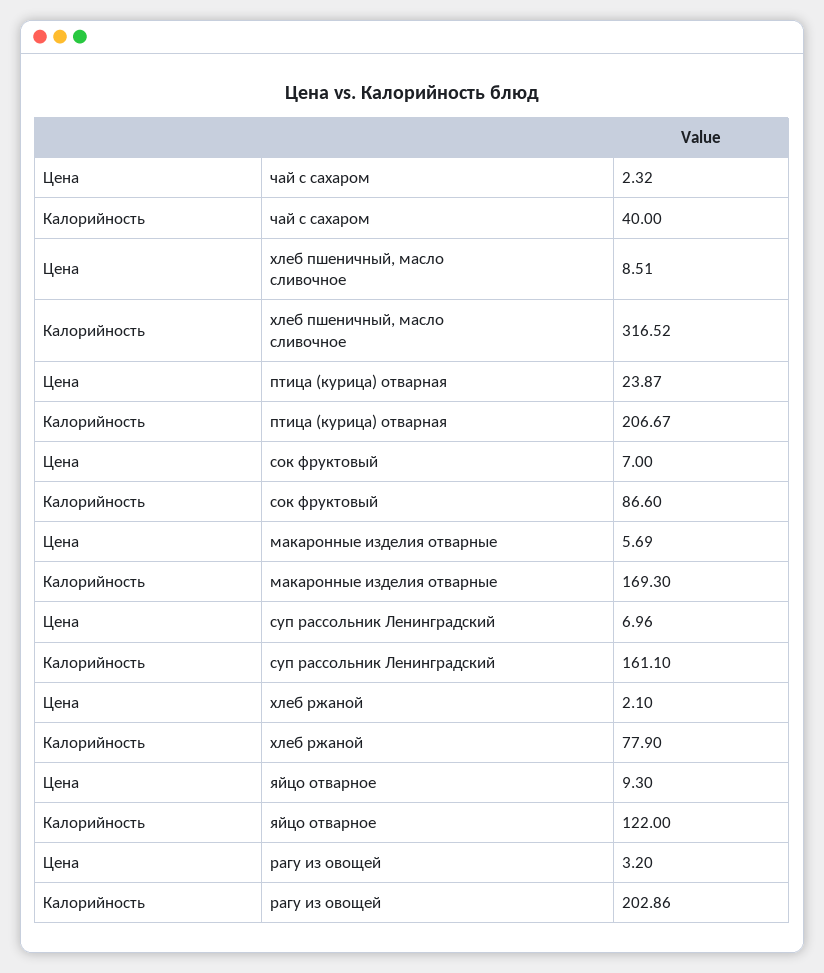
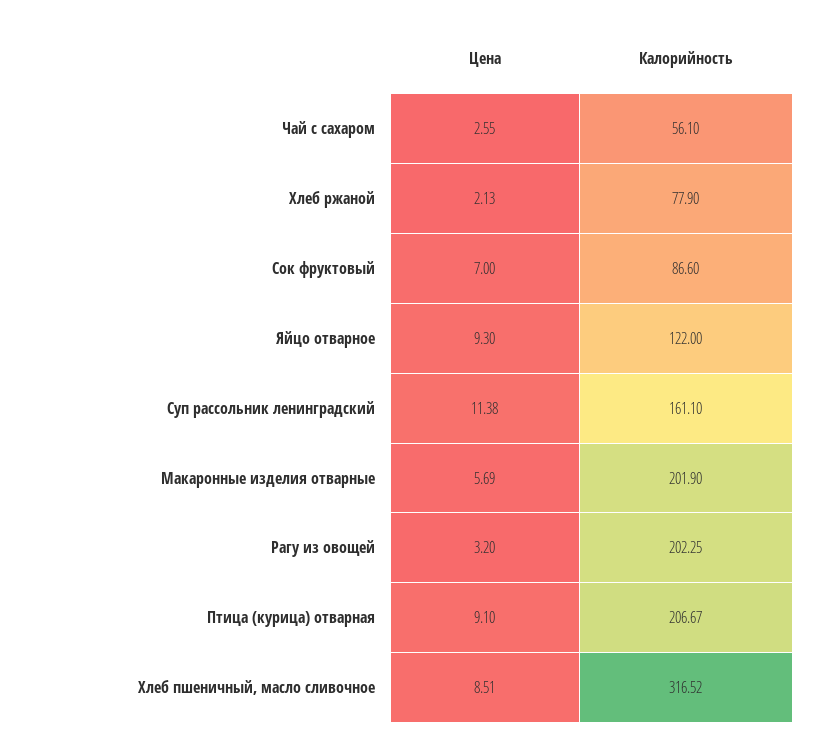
  {
    "Цена": {
-     "чай с сахаром": 2.32,
+     "чай с сахаром": 2.55,
      "хлеб пшеничный, масло сливочное": 8.51,
-     "птица (курица) отварная": 23.87,
+     "птица (курица) отварная": 9.1,
      "сок фруктовый": 7,
      "макаронные изделия отварные": 5.69,
-     "суп рассольник Ленинградский": 6.96,
+     "суп рассольник Ленинградский": 11.38,
-     "хлеб ржаной": 2.1,
+     "хлеб ржаной": 2.13,
      "яйцо отварное": 9.3,
      "рагу из овощей": 3.2
    },
    "Калорийность": {
-     "чай с сахаром": 40,
+     "чай с сахаром": 56.1,
      "хлеб пшеничный, масло сливочное": 316.52,
      "птица (курица) отварная": 206.67,
      "сок фруктовый": 86.6,
-     "макаронные изделия отварные": 169.3,
+     "макаронные изделия отварные": 201.9,
      "суп рассольник Ленинградский": 161.1,
      "хлеб ржаной": 77.9,
      "яйцо отварное": 122,
-     "рагу из овощей": 202.86
+     "рагу из овощей": 202.25
    }
  }

